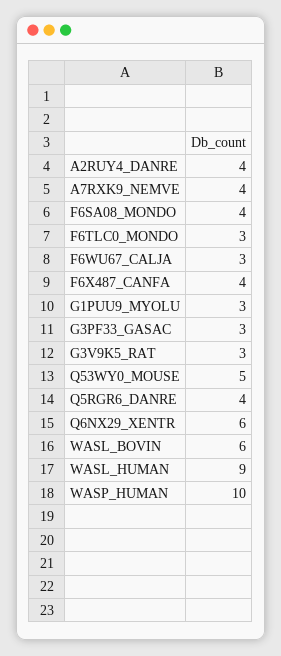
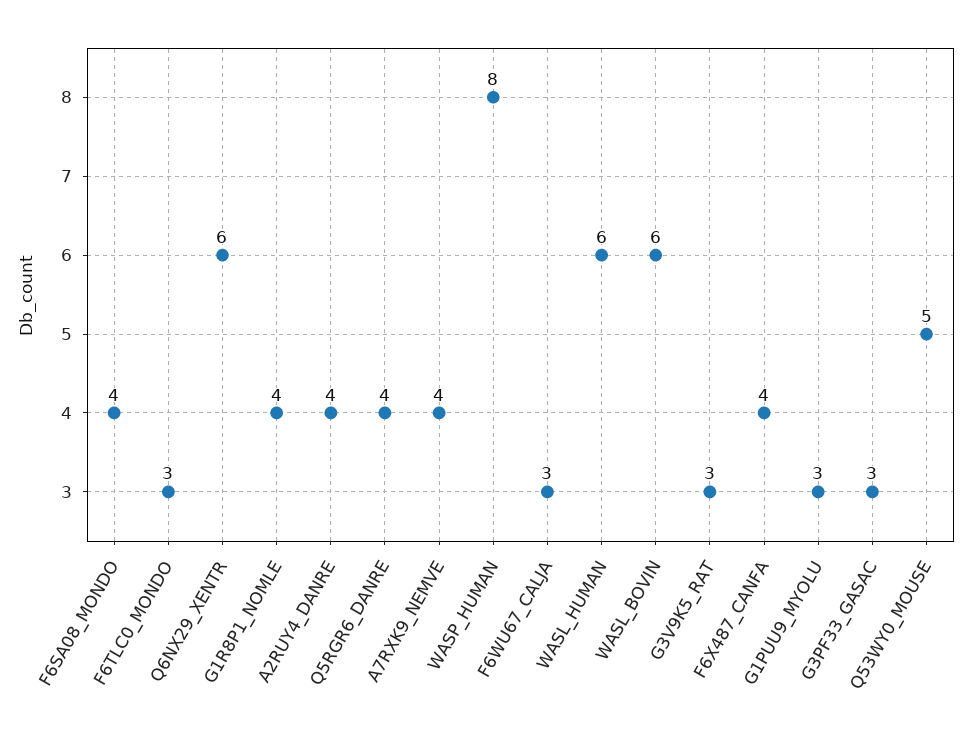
  {
    "A2RUY4_DANRE": 4,
    "A7RXK9_NEMVE": 4,
    "F6SA08_MONDO": 4,
    "F6TLC0_MONDO": 3,
    "F6WU67_CALJA": 3,
    "F6X487_CANFA": 4,
    "G1PUU9_MYOLU": 3,
    "G3PF33_GASAC": 3,
    "G3V9K5_RAT": 3,
    "Q53WY0_MOUSE": 5,
    "Q5RGR6_DANRE": 4,
    "Q6NX29_XENTR": 6,
    "WASL_BOVIN": 6,
-   "WASL_HUMAN": 9,
+   "WASL_HUMAN": 6,
-   "WASP_HUMAN": 10
+   "WASP_HUMAN": 8,
+   "G1R8P1_NOMLE": 4
  }

